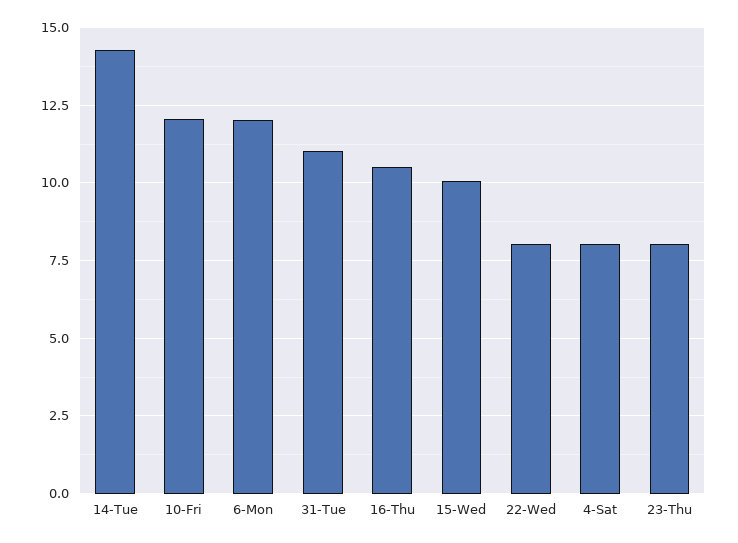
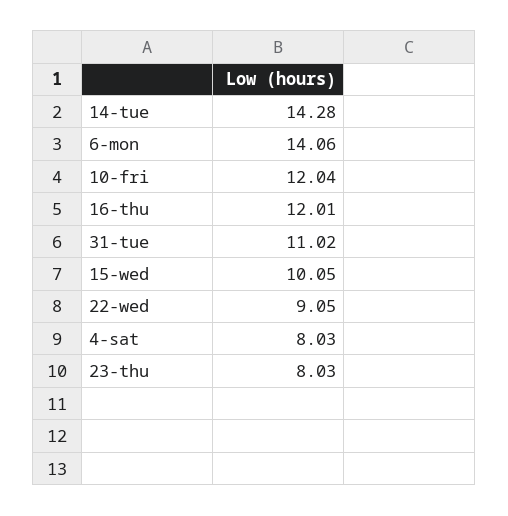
  {
    "14-Tue": 14.28,
    "10-Fri": 12.04,
-   "6-Mon": 12,
+   "6-Mon": 14.06,
    "31-Tue": 11.02,
-   "16-Thu": 10.5,
+   "16-Thu": 12.01,
    "15-Wed": 10.05,
-   "22-Wed": 8,
+   "22-Wed": 9.05,
    "4-Sat": 8.03,
    "23-Thu": 8.03
  }

